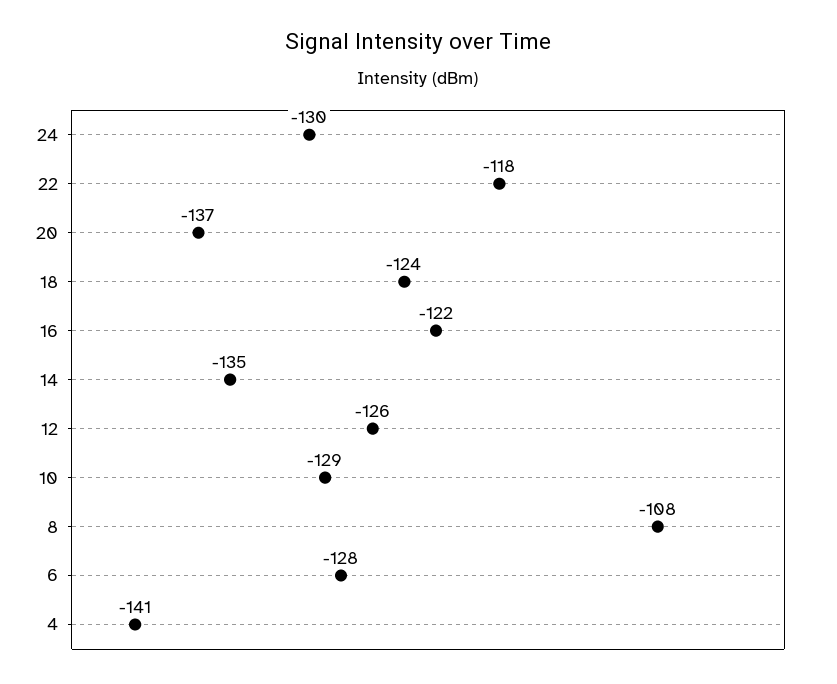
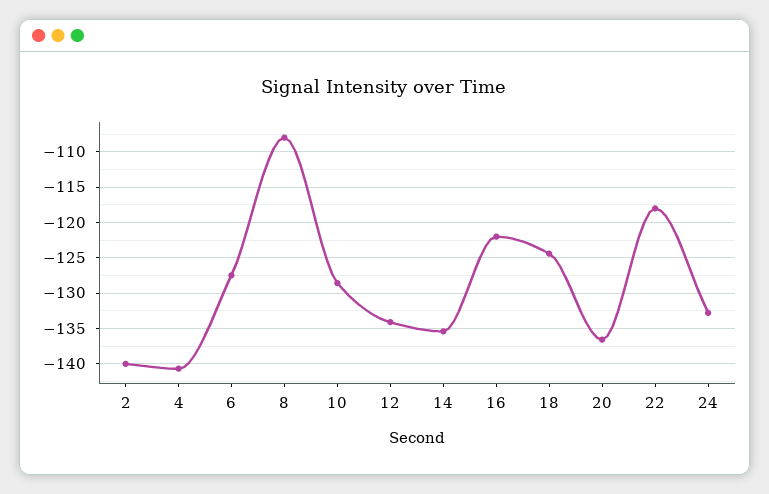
  {
-   "24": -130,
+   "24": -133,
    "22": -118,
    "20": -137,
    "18": -124,
    "16": -122,
    "14": -135,
-   "12": -126,
+   "12": -134,
    "10": -129,
    "8": -108,
    "6": -128,
-   "4": -141
+   "4": -141,
+   "2": -140
  }

